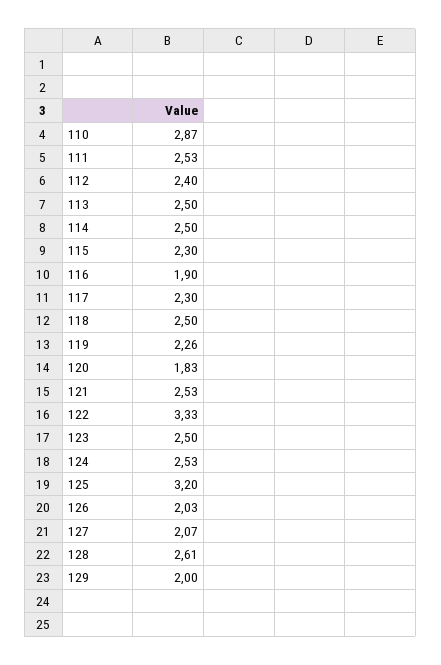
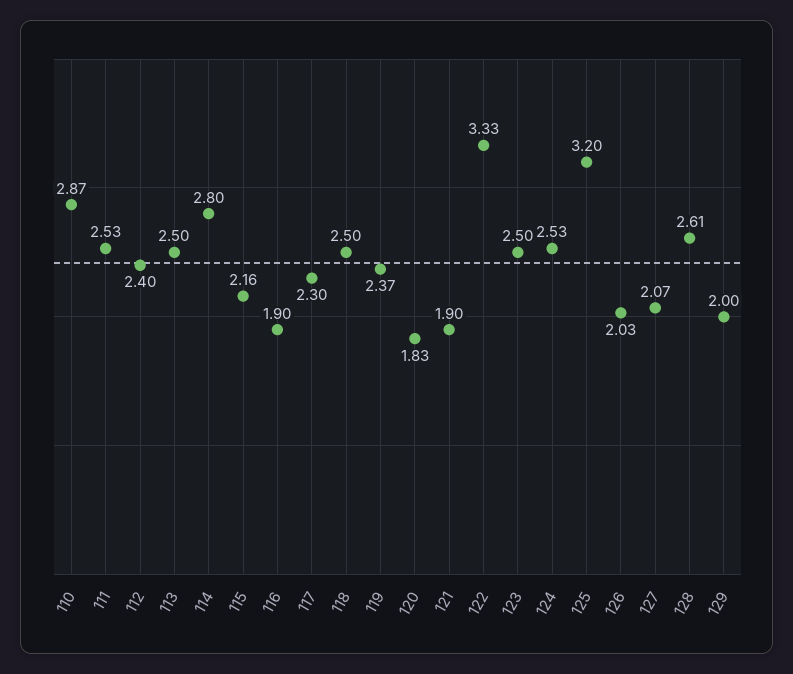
  {
    "110": 2.87,
    "111": 2.53,
    "112": 2.4,
    "113": 2.5,
-   "114": 2.5,
+   "114": 2.8,
-   "115": 2.3,
+   "115": 2.16,
    "116": 1.9,
    "117": 2.3,
    "118": 2.5,
-   "119": 2.26,
+   "119": 2.37,
    "120": 1.83,
-   "121": 2.53,
+   "121": 1.9,
    "122": 3.33,
    "123": 2.5,
    "124": 2.53,
    "125": 3.2,
    "126": 2.03,
    "127": 2.07,
    "128": 2.61,
    "129": 2
  }

